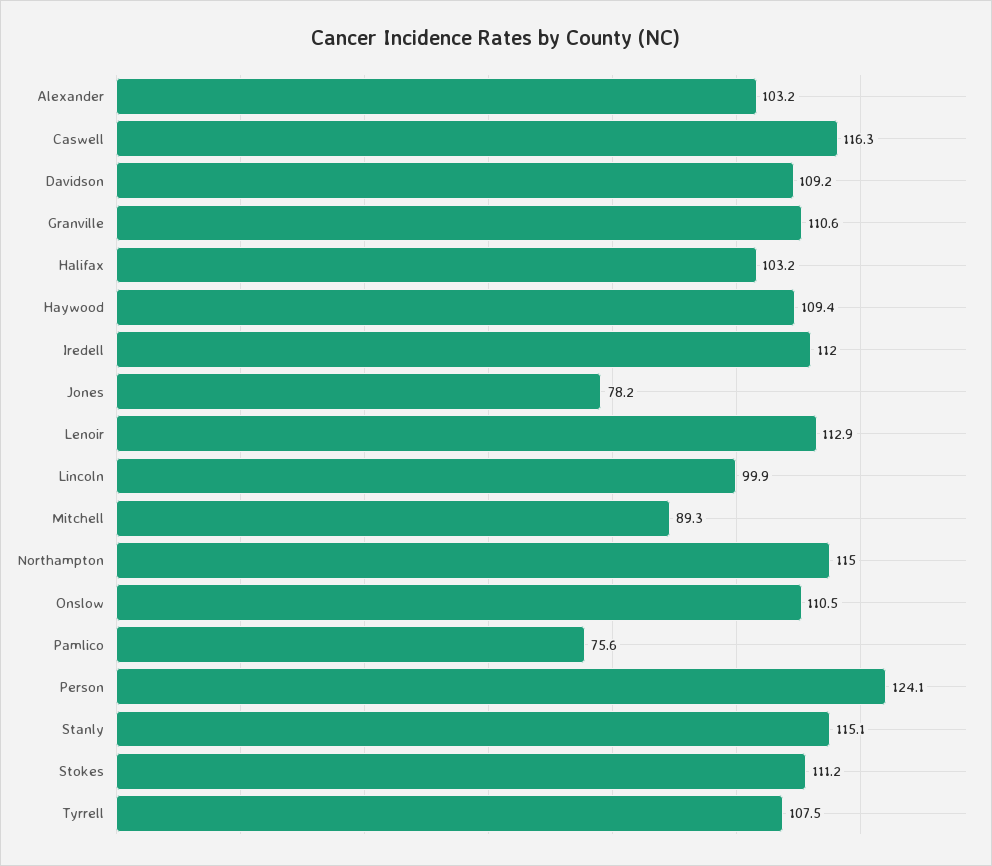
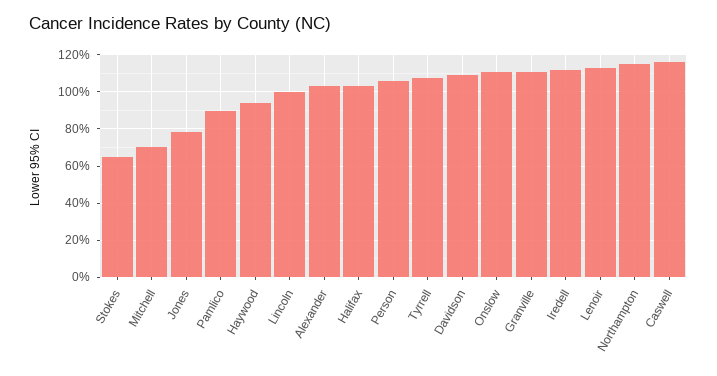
  {
    "Alexander": 103.2,
    "Caswell": 116.3,
    "Davidson": 109.2,
    "Granville": 110.6,
    "Halifax": 103.2,
-   "Haywood": 109.4,
+   "Haywood": 95,
    "Iredell": 112,
    "Jones": 78.2,
    "Lenoir": 112.9,
    "Lincoln": 99.9,
-   "Mitchell": 89.3,
+   "Mitchell": 70,
    "Northampton": 115,
    "Onslow": 110.5,
-   "Pamlico": 75.6,
+   "Pamlico": 90,
-   "Person": 124.1,
+   "Person": 105,
-   "Stanly": 115.1,
-   "Stokes": 111.2,
+   "Stokes": 65,
    "Tyrrell": 107.5
  }

